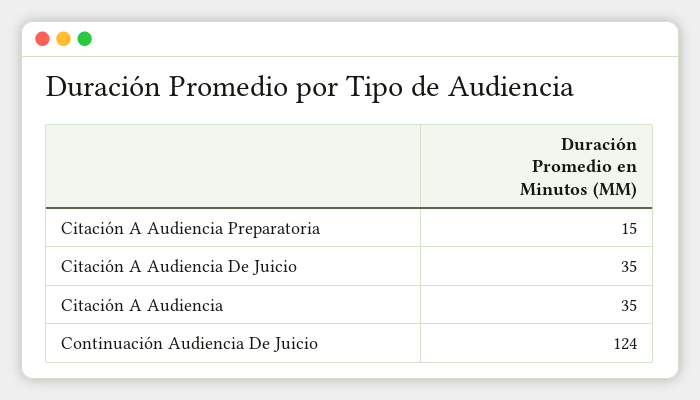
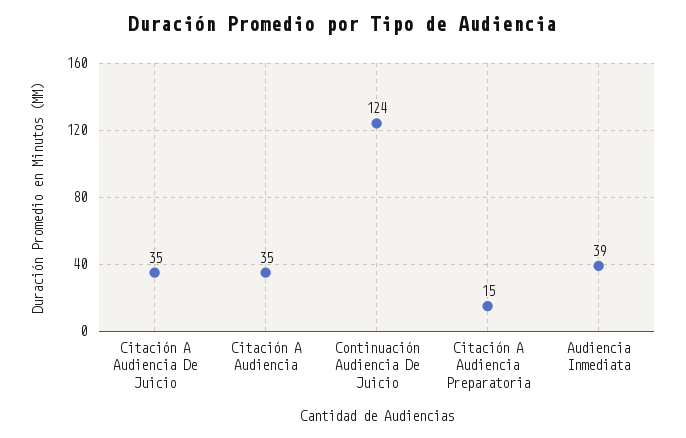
  {
    "Citación A Audiencia Preparatoria": 15,
    "Citación A Audiencia De Juicio": 35,
    "Citación A Audiencia": 35,
-   "Continuación Audiencia De Juicio": 124
+   "Continuación Audiencia De Juicio": 124,
+   "Audiencia Inmediata": 39
  }

